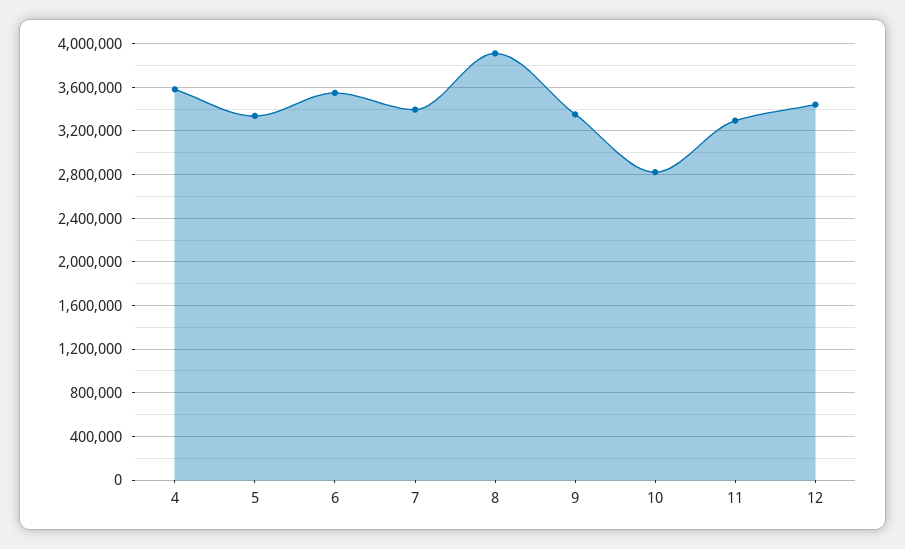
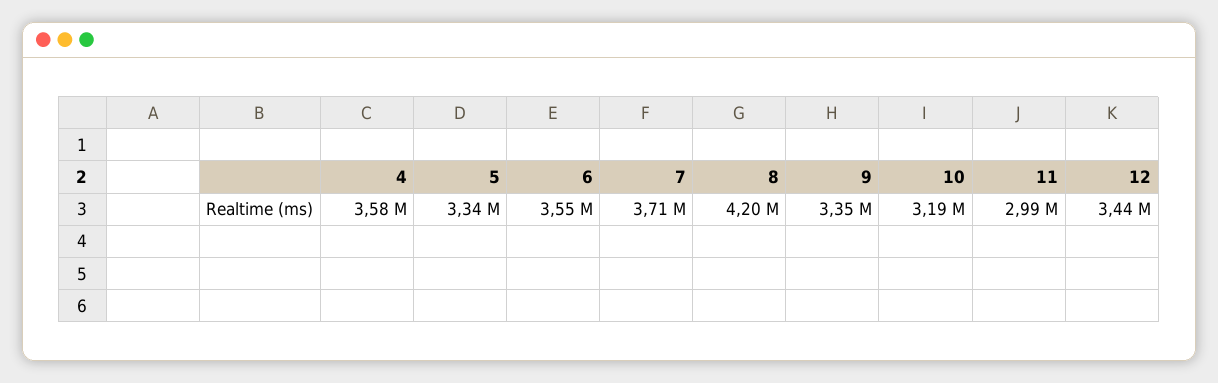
  {
    "4": 3580000,
    "5": 3340000,
    "6": 3550000,
-   "7": 3400000,
+   "7": 3710000,
-   "8": 3900000,
+   "8": 4200000,
    "9": 3350000,
-   "10": 2800000,
+   "10": 3190000,
-   "11": 3300000,
+   "11": 2990000,
    "12": 3440000
  }

